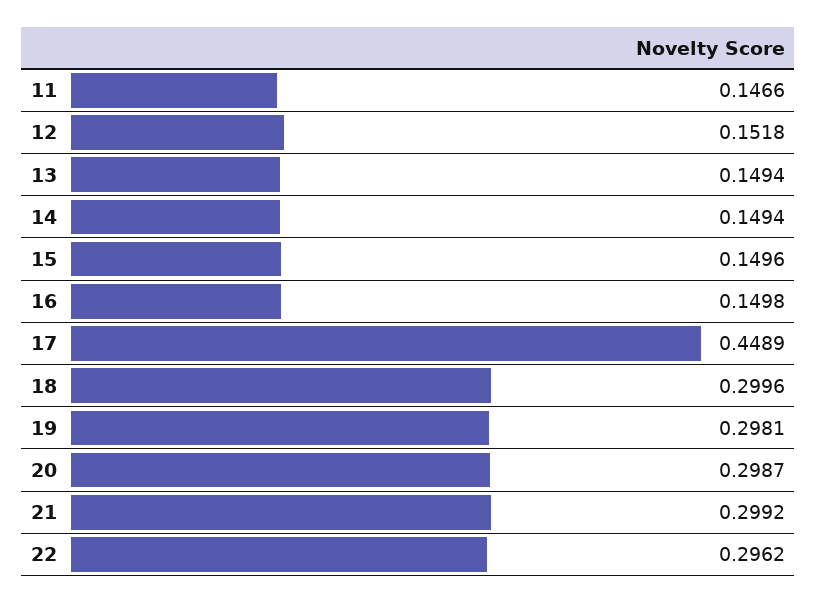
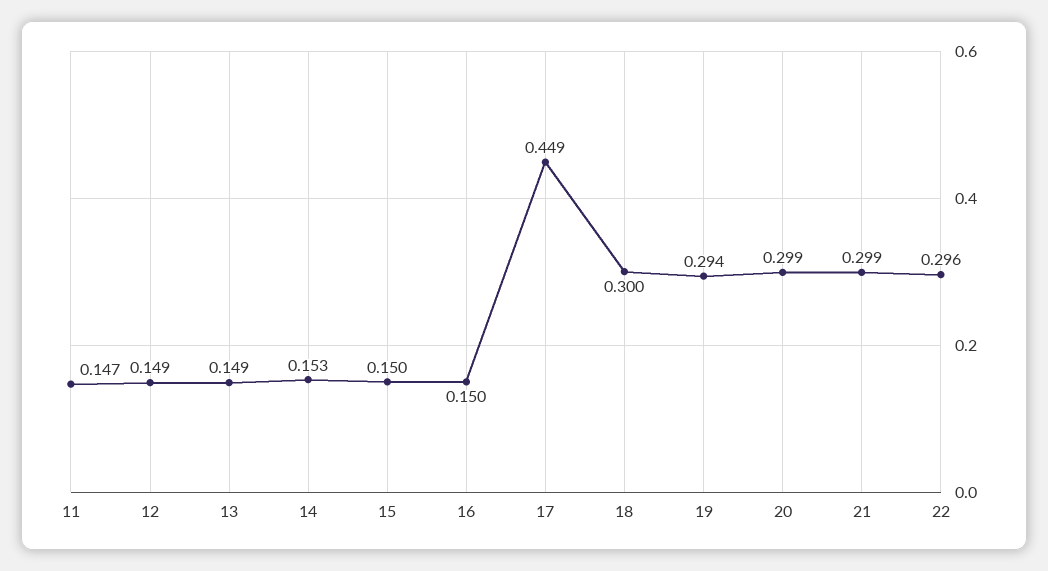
  {
    "11": 0.1466,
-   "12": 0.1518,
+   "12": 0.149,
    "13": 0.1494,
-   "14": 0.1494,
+   "14": 0.153,
    "15": 0.1496,
    "16": 0.1498,
    "17": 0.4489,
    "18": 0.2996,
-   "19": 0.2981,
+   "19": 0.294,
    "20": 0.2987,
    "21": 0.2992,
    "22": 0.2962
  }

